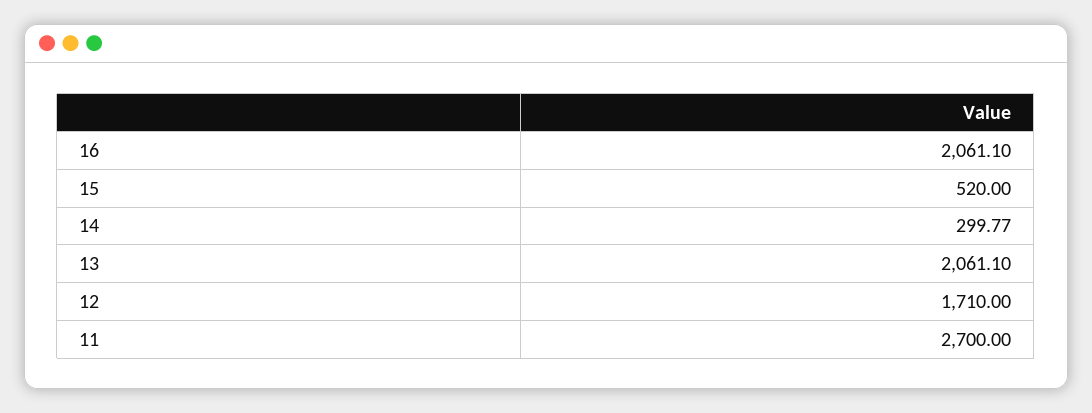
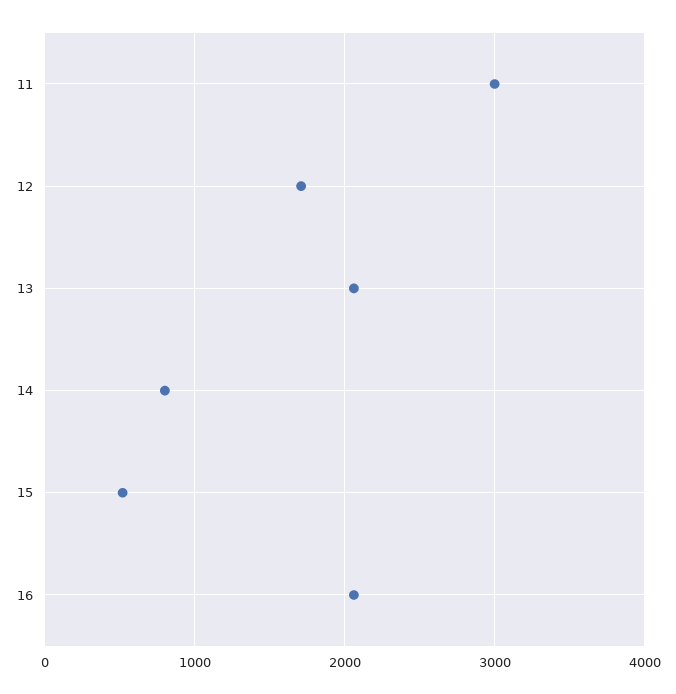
  {
    "16": 2061.1,
    "15": 520,
-   "14": 299.77,
+   "14": 800,
    "13": 2061.1,
    "12": 1710,
-   "11": 2700
+   "11": 3000
  }

